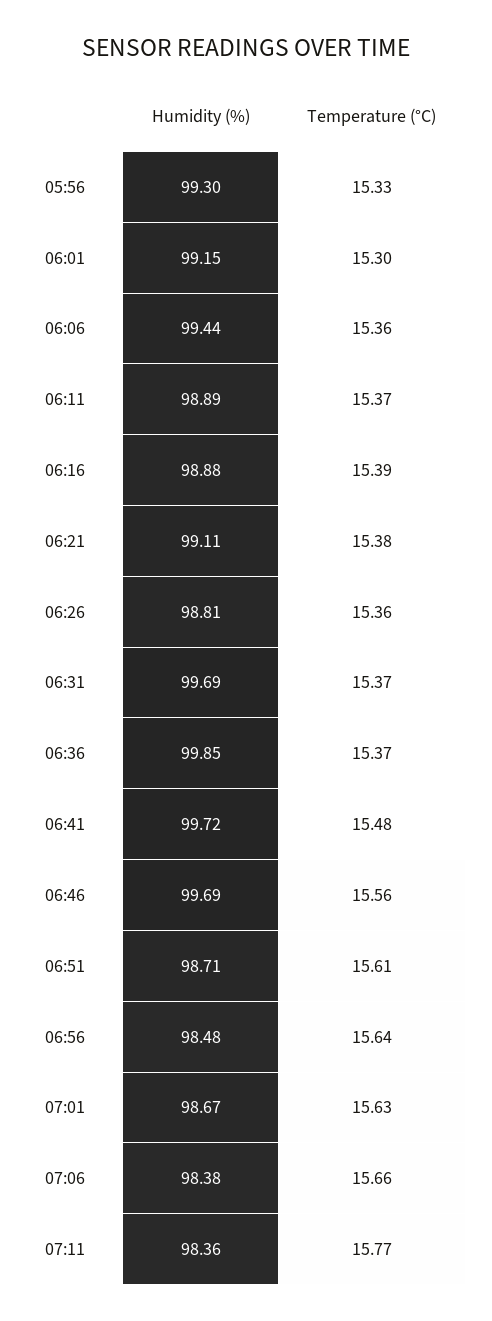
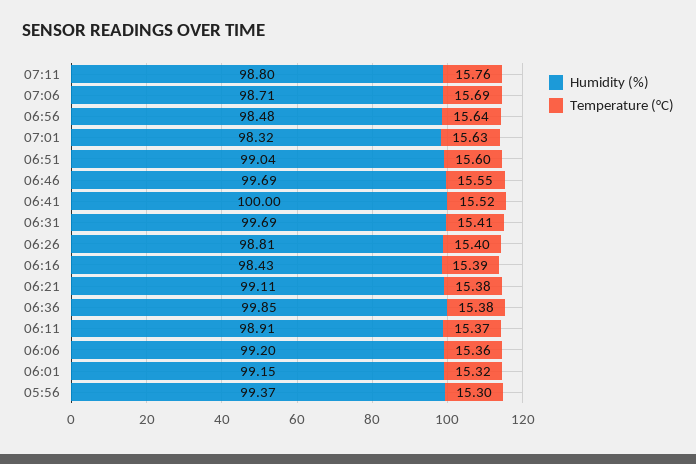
  {
    "Humidity (%)": {
-     "05:56": 99.3,
+     "05:56": 99.37,
      "06:01": 99.15,
-     "06:06": 99.44,
+     "06:06": 99.2,
-     "06:11": 98.89,
+     "06:11": 98.91,
-     "06:16": 98.88,
+     "06:16": 98.43,
      "06:21": 99.11,
      "06:26": 98.81,
      "06:31": 99.69,
      "06:36": 99.85,
-     "06:41": 99.72,
+     "06:41": 100,
      "06:46": 99.69,
-     "06:51": 98.71,
+     "06:51": 99.04,
      "06:56": 98.48,
-     "07:01": 98.67,
+     "07:01": 98.32,
-     "07:06": 98.38,
+     "07:06": 98.71,
-     "07:11": 98.36
+     "07:11": 98.8
    },
    "Temperature (°C)": {
-     "05:56": 15.33,
+     "05:56": 15.3,
-     "06:01": 15.3,
+     "06:01": 15.32,
      "06:06": 15.36,
      "06:11": 15.37,
      "06:16": 15.39,
      "06:21": 15.38,
-     "06:26": 15.36,
+     "06:26": 15.4,
-     "06:31": 15.37,
+     "06:31": 15.41,
-     "06:36": 15.37,
+     "06:36": 15.38,
-     "06:41": 15.48,
+     "06:41": 15.52,
-     "06:46": 15.56,
+     "06:46": 15.55,
-     "06:51": 15.61,
+     "06:51": 15.6,
      "06:56": 15.64,
      "07:01": 15.63,
-     "07:06": 15.66,
+     "07:06": 15.69,
-     "07:11": 15.77
+     "07:11": 15.76
    }
  }

